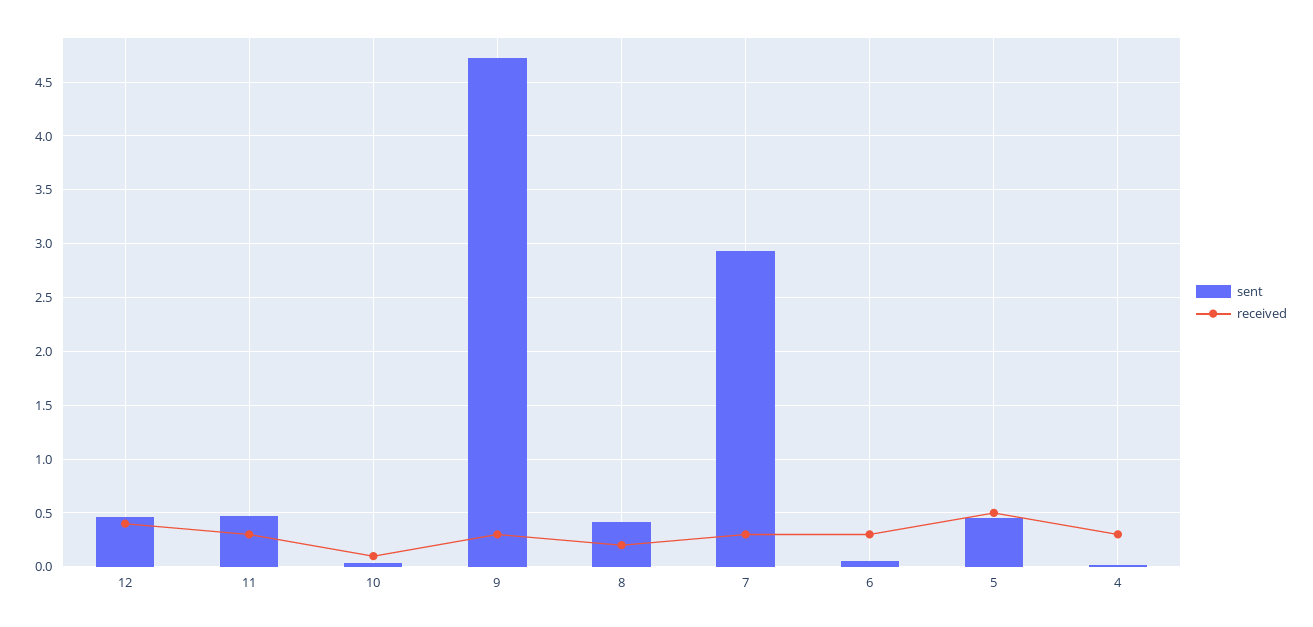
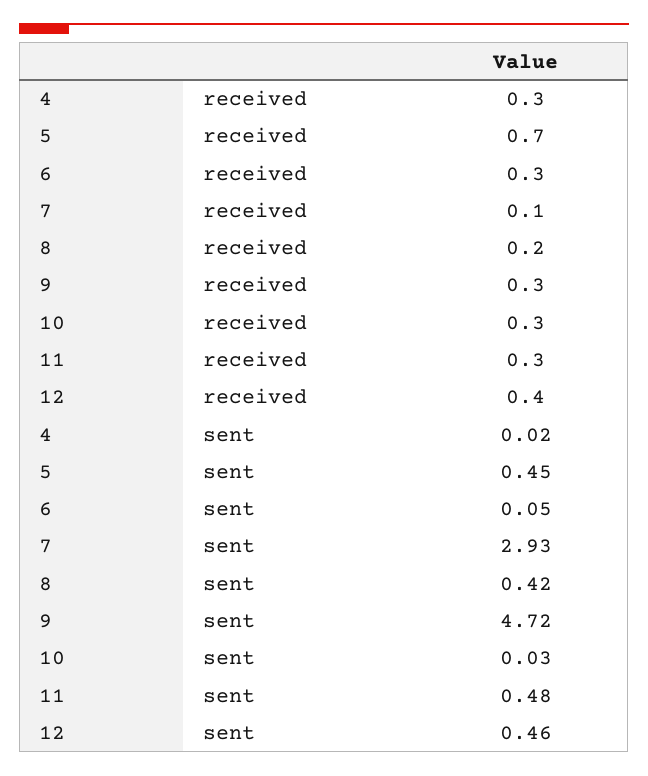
  {
    "sent": {
      "12": 0.46,
      "11": 0.48,
      "10": 0.03,
      "9": 4.72,
      "8": 0.42,
      "7": 2.93,
      "6": 0.05,
      "5": 0.45,
      "4": 0.02
    },
    "received": {
      "12": 0.4,
      "11": 0.3,
-     "10": 0.1,
+     "10": 0.3,
      "9": 0.3,
      "8": 0.2,
-     "7": 0.3,
+     "7": 0.1,
      "6": 0.3,
-     "5": 0.5,
+     "5": 0.7,
      "4": 0.3
    }
  }

